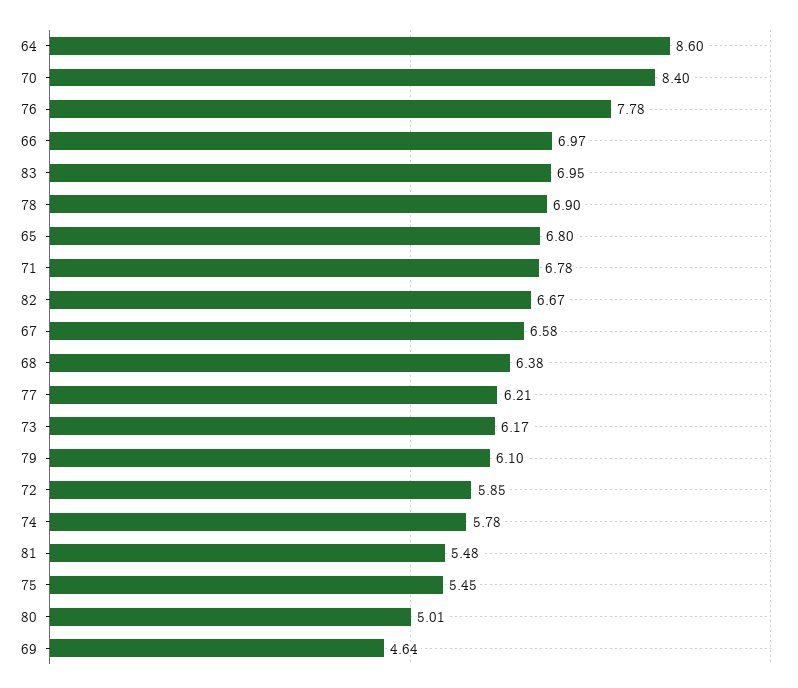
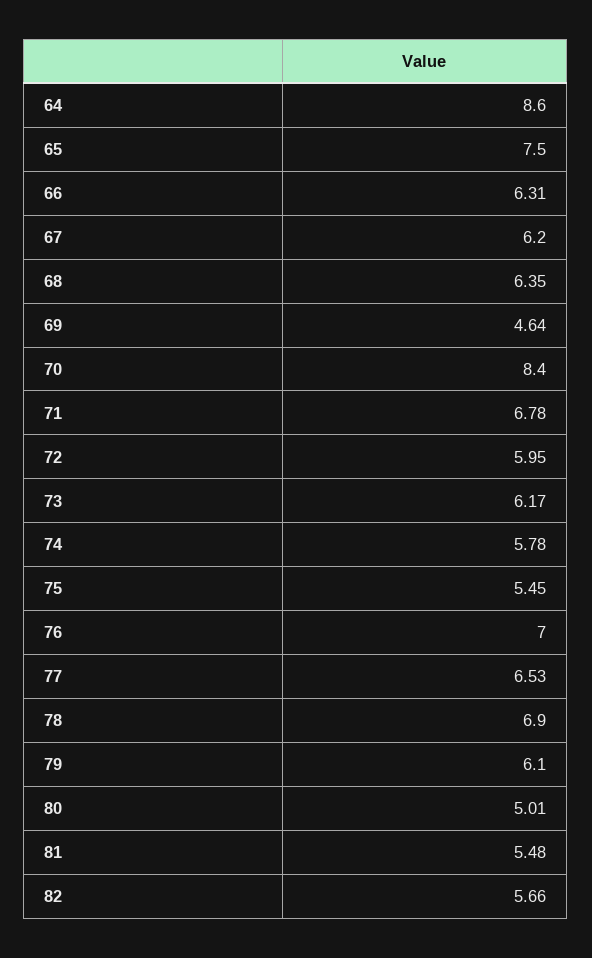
  {
    "64": 8.6,
    "70": 8.4,
-   "76": 7.78,
+   "76": 7,
-   "66": 6.97,
+   "66": 6.31,
-   "83": 6.95,
    "78": 6.9,
-   "65": 6.8,
+   "65": 7.5,
    "71": 6.78,
-   "82": 6.67,
+   "82": 5.66,
-   "67": 6.58,
+   "67": 6.2,
-   "68": 6.38,
+   "68": 6.35,
-   "77": 6.21,
+   "77": 6.53,
    "73": 6.17,
    "79": 6.1,
-   "72": 5.85,
+   "72": 5.95,
    "74": 5.78,
    "81": 5.48,
    "75": 5.45,
    "80": 5.01,
    "69": 4.64
  }

